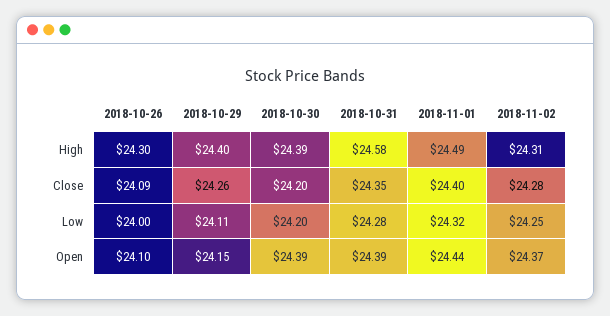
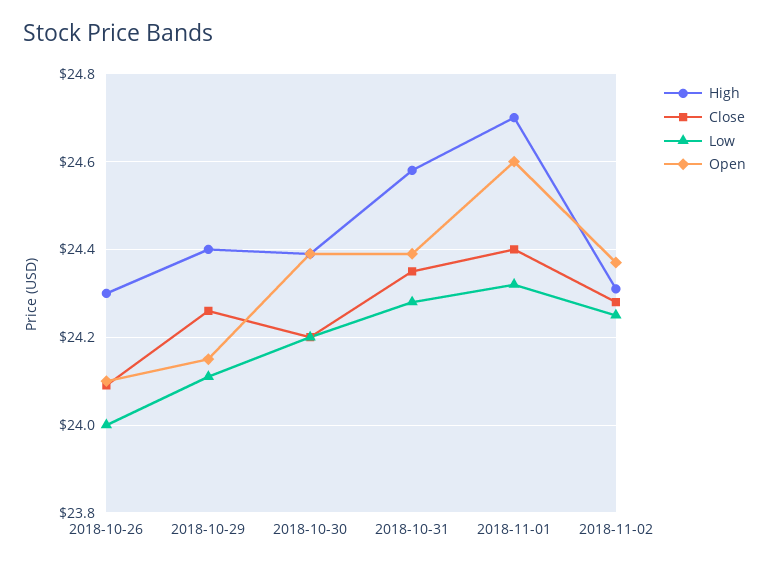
  {
    "High": {
      "2018-10-26": 24.3,
      "2018-10-29": 24.4,
      "2018-10-30": 24.39,
      "2018-10-31": 24.58,
-     "2018-11-01": 24.49,
+     "2018-11-01": 24.7,
      "2018-11-02": 24.31
    },
    "Close": {
      "2018-10-26": 24.09,
      "2018-10-29": 24.26,
      "2018-10-30": 24.2,
      "2018-10-31": 24.35,
      "2018-11-01": 24.4,
      "2018-11-02": 24.28
    },
    "Low": {
      "2018-10-26": 24,
      "2018-10-29": 24.11,
      "2018-10-30": 24.2,
      "2018-10-31": 24.28,
      "2018-11-01": 24.32,
      "2018-11-02": 24.25
    },
    "Open": {
      "2018-10-26": 24.1,
      "2018-10-29": 24.15,
      "2018-10-30": 24.39,
      "2018-10-31": 24.39,
-     "2018-11-01": 24.44,
+     "2018-11-01": 24.6,
      "2018-11-02": 24.37
    }
  }

